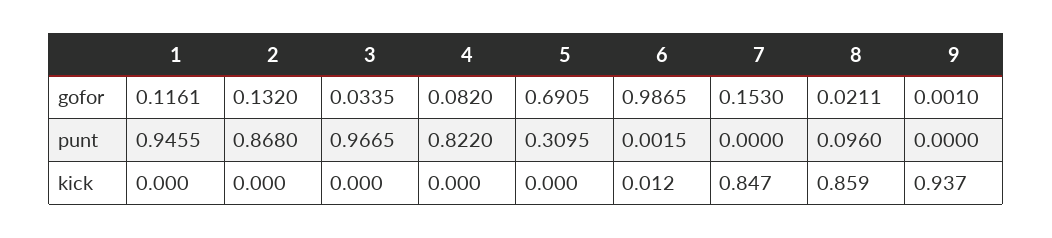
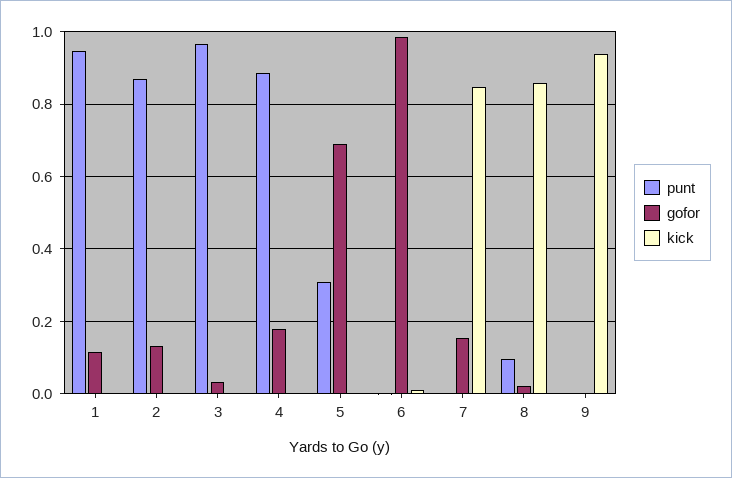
  {
    "gofor": {
      "1": 0.1161,
      "2": 0.132,
      "3": 0.0335,
-     "4": 0.082,
+     "4": 0.18,
      "5": 0.6905,
      "6": 0.9865,
      "7": 0.153,
      "8": 0.0211,
      "9": 0.001
    },
    "punt": {
      "1": 0.9455,
      "2": 0.868,
      "3": 0.9665,
-     "4": 0.822,
+     "4": 0.88,
      "5": 0.3095,
      "6": 0.0015,
      "7": 0,
      "8": 0.096,
      "9": 0
    },
    "kick": {
      "1": 0,
      "2": 0,
      "3": 0,
      "4": 0,
      "5": 0,
      "6": 0.012,
      "7": 0.847,
      "8": 0.859,
      "9": 0.937
    }
  }

